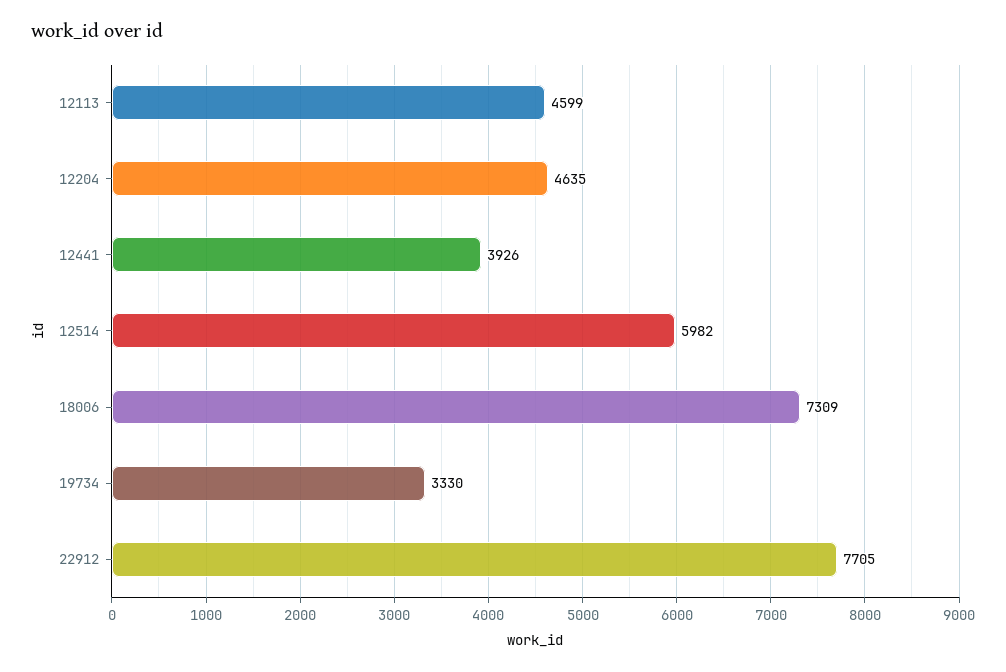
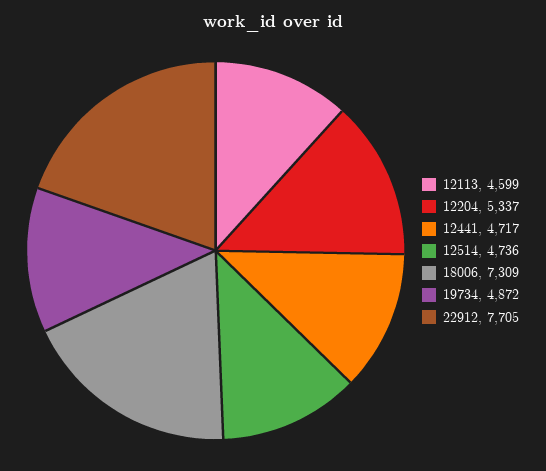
  {
    "12113": 4599,
-   "12204": 4635,
+   "12204": 5337,
-   "12441": 3926,
+   "12441": 4717,
-   "12514": 5982,
+   "12514": 4736,
    "18006": 7309,
-   "19734": 3330,
+   "19734": 4872,
    "22912": 7705
  }

